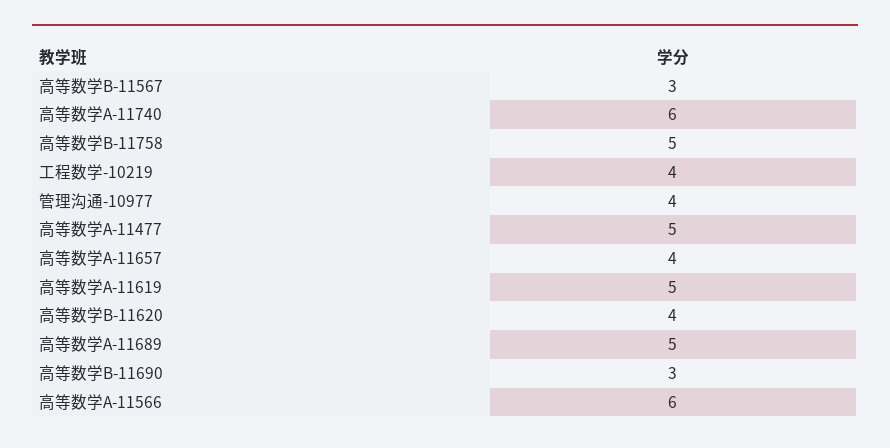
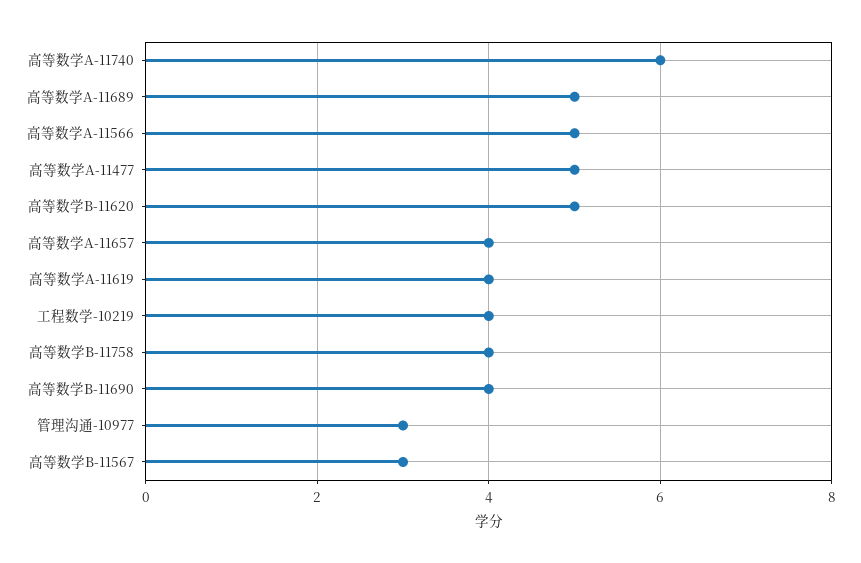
  {
    "高等数学B-11567": 3,
    "高等数学A-11740": 6,
-   "高等数学B-11758": 5,
+   "高等数学B-11758": 4,
    "工程数学-10219": 4,
-   "管理沟通-10977": 4,
+   "管理沟通-10977": 3,
    "高等数学A-11477": 5,
    "高等数学A-11657": 4,
-   "高等数学A-11619": 5,
+   "高等数学A-11619": 4,
-   "高等数学B-11620": 4,
+   "高等数学B-11620": 5,
    "高等数学A-11689": 5,
-   "高等数学B-11690": 3,
+   "高等数学B-11690": 4,
-   "高等数学A-11566": 6
+   "高等数学A-11566": 5
  }

